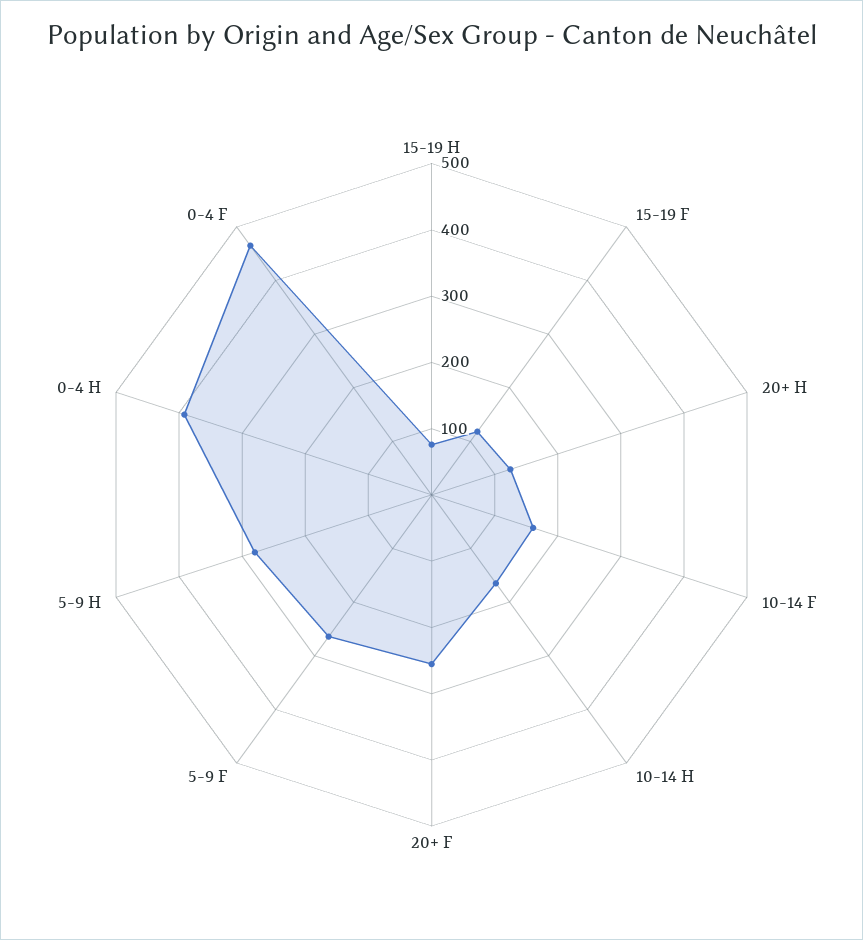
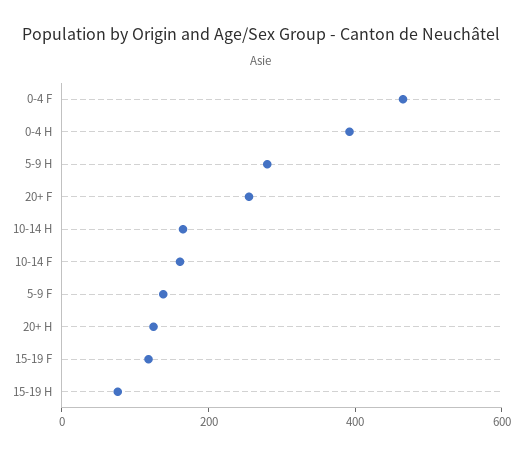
  {
    "15-19 H": 80,
    "15-19 F": 120,
    "20+ H": 120,
    "10-14 F": 160,
    "10-14 H": 160,
    "20+ F": 260,
-   "5-9 F": 260,
+   "5-9 F": 150,
    "5-9 H": 280,
    "0-4 H": 400,
    "0-4 F": 460
  }

